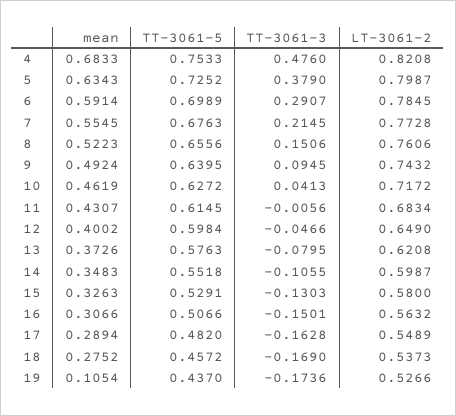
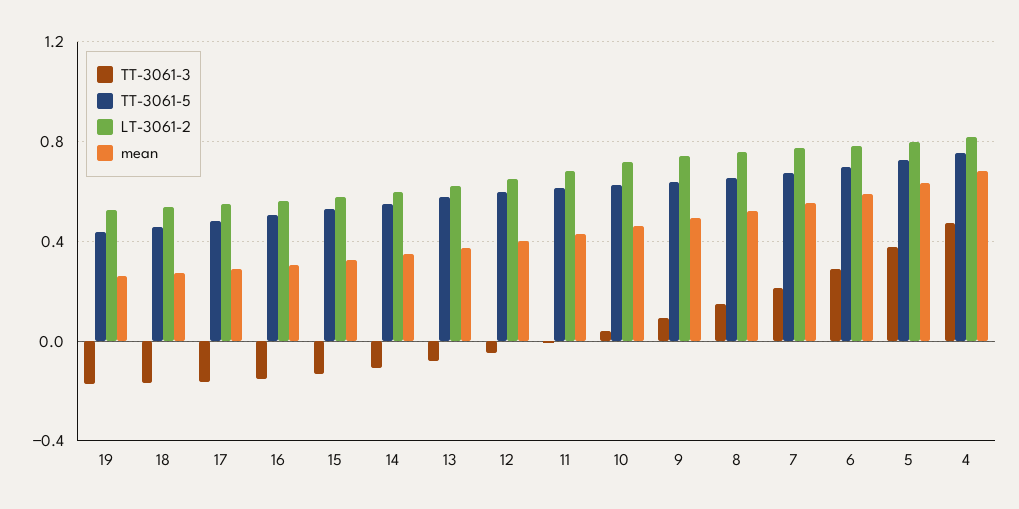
  {
    "mean": {
      "4": 0.6833,
      "5": 0.6343,
      "6": 0.5914,
      "7": 0.5545,
      "8": 0.5223,
      "9": 0.4924,
      "10": 0.4619,
      "11": 0.4307,
      "12": 0.4002,
      "13": 0.3726,
      "14": 0.3483,
      "15": 0.3263,
      "16": 0.3066,
      "17": 0.2894,
      "18": 0.2752,
-     "19": 0.1054
+     "19": 0.25
    },
    "TT-3061-5": {
      "4": 0.7533,
      "5": 0.7252,
      "6": 0.6989,
      "7": 0.6763,
      "8": 0.6556,
      "9": 0.6395,
      "10": 0.6272,
      "11": 0.6145,
      "12": 0.5984,
      "13": 0.5763,
      "14": 0.5518,
      "15": 0.5291,
      "16": 0.5066,
      "17": 0.482,
      "18": 0.4572,
      "19": 0.437
    },
    "TT-3061-3": {
      "4": 0.476,
      "5": 0.379,
      "6": 0.2907,
      "7": 0.2145,
      "8": 0.1506,
      "9": 0.0945,
      "10": 0.0413,
      "11": -0.0056,
      "12": -0.0466,
      "13": -0.0795,
      "14": -0.1055,
      "15": -0.1303,
      "16": -0.1501,
      "17": -0.1628,
      "18": -0.169,
      "19": -0.1736
    },
    "LT-3061-2": {
      "4": 0.8208,
      "5": 0.7987,
      "6": 0.7845,
      "7": 0.7728,
      "8": 0.7606,
      "9": 0.7432,
      "10": 0.7172,
      "11": 0.6834,
      "12": 0.649,
      "13": 0.6208,
      "14": 0.5987,
      "15": 0.58,
      "16": 0.5632,
      "17": 0.5489,
      "18": 0.5373,
      "19": 0.5266
    }
  }

